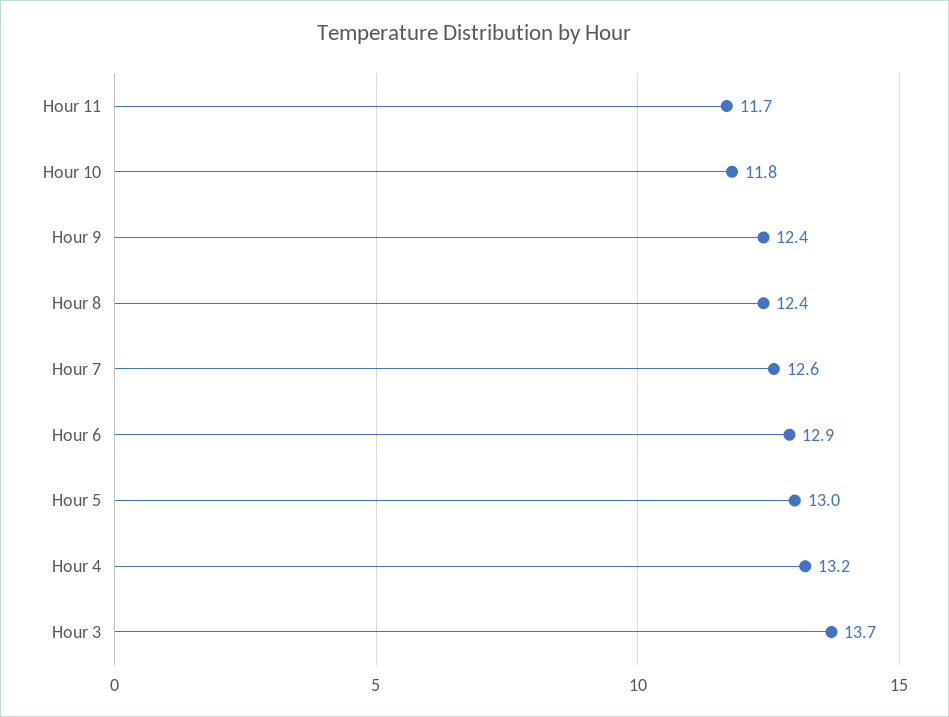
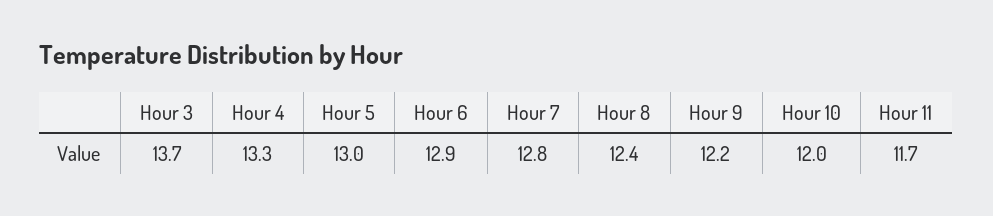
  {
    "Hour 11": 11.7,
-   "Hour 10": 11.8,
+   "Hour 10": 12,
-   "Hour 9": 12.4,
+   "Hour 9": 12.2,
    "Hour 8": 12.4,
-   "Hour 7": 12.6,
+   "Hour 7": 12.8,
    "Hour 6": 12.9,
    "Hour 5": 13,
-   "Hour 4": 13.2,
+   "Hour 4": 13.3,
    "Hour 3": 13.7
  }

